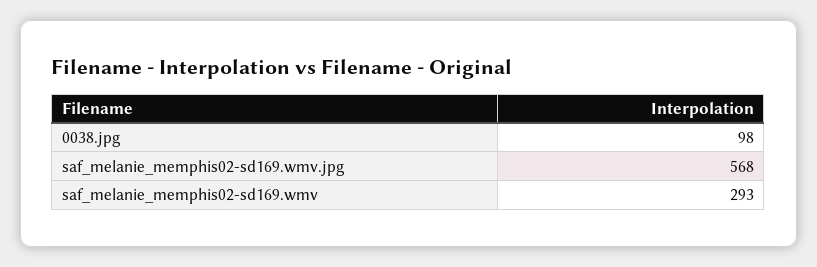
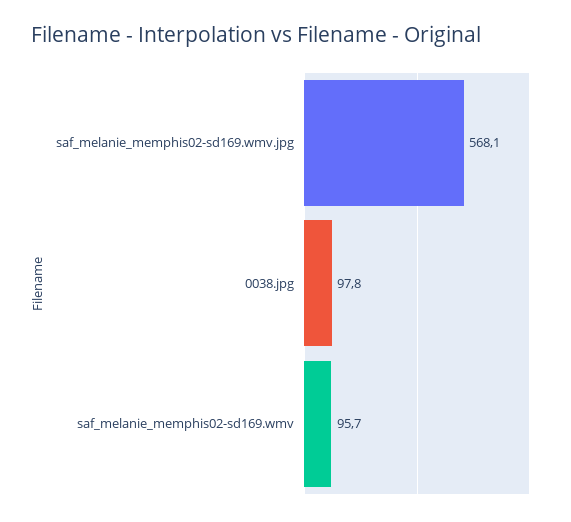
  {
    "0038.jpg": 97.8,
    "saf_melanie_memphis02-sd169.wmv.jpg": 568.1,
-   "saf_melanie_memphis02-sd169.wmv": 293
+   "saf_melanie_memphis02-sd169.wmv": 95.7
  }

